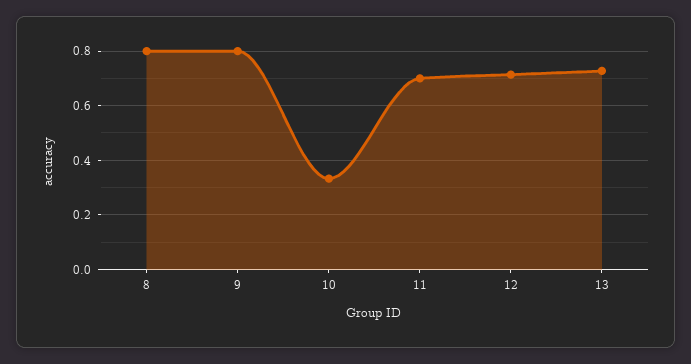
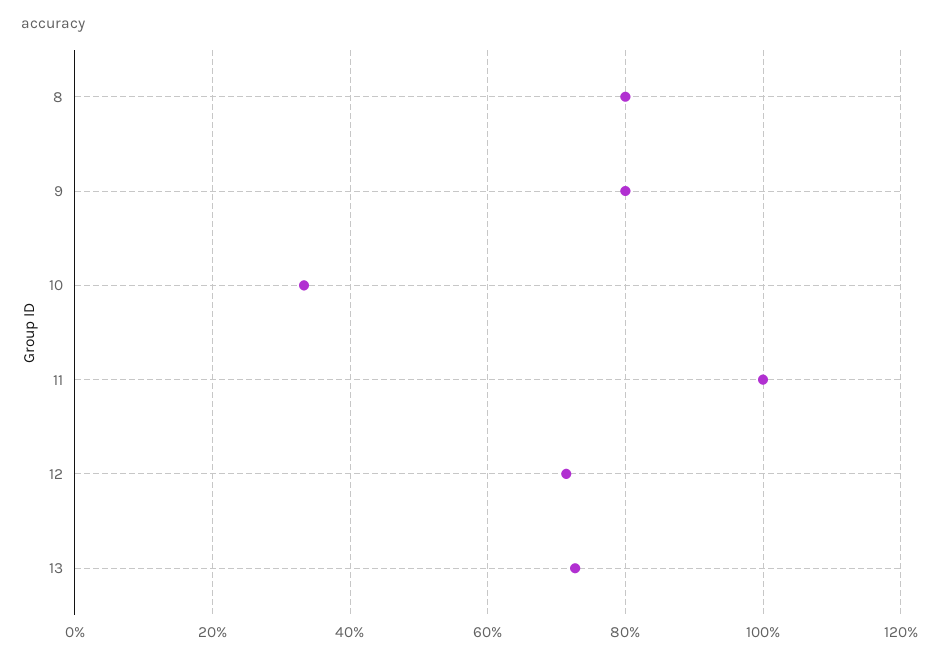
  {
    "8": 0.8,
    "9": 0.8,
    "10": 0.34,
-   "11": 0.7,
+   "11": 1,
    "12": 0.72,
    "13": 0.72
  }

